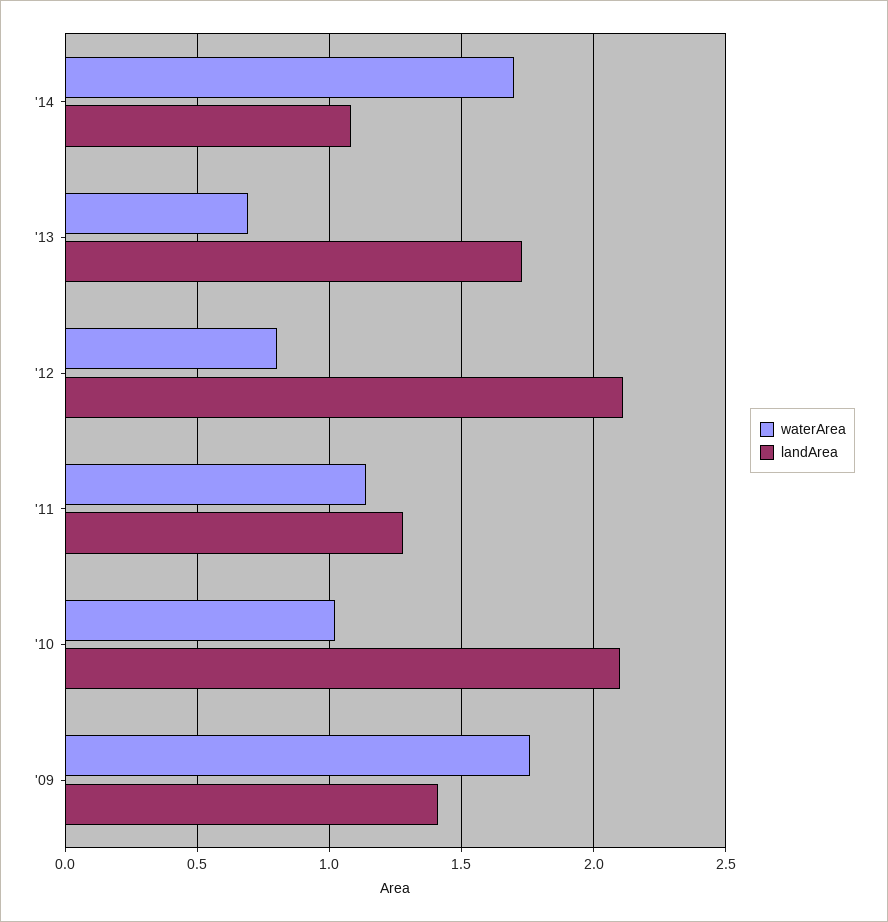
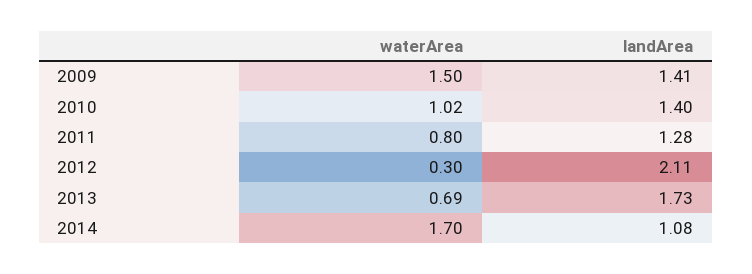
  {
    "waterArea": {
      "'14": 1.7,
      "'13": 0.69,
-     "'12": 0.8,
+     "'12": 0.3,
-     "'11": 1.15,
+     "'11": 0.8,
      "'10": 1.02,
-     "'09": 1.75
+     "'09": 1.5
    },
    "landArea": {
      "'14": 1.08,
      "'13": 1.73,
      "'12": 2.11,
      "'11": 1.28,
-     "'10": 2.1,
+     "'10": 1.4,
      "'09": 1.41
    }
  }

